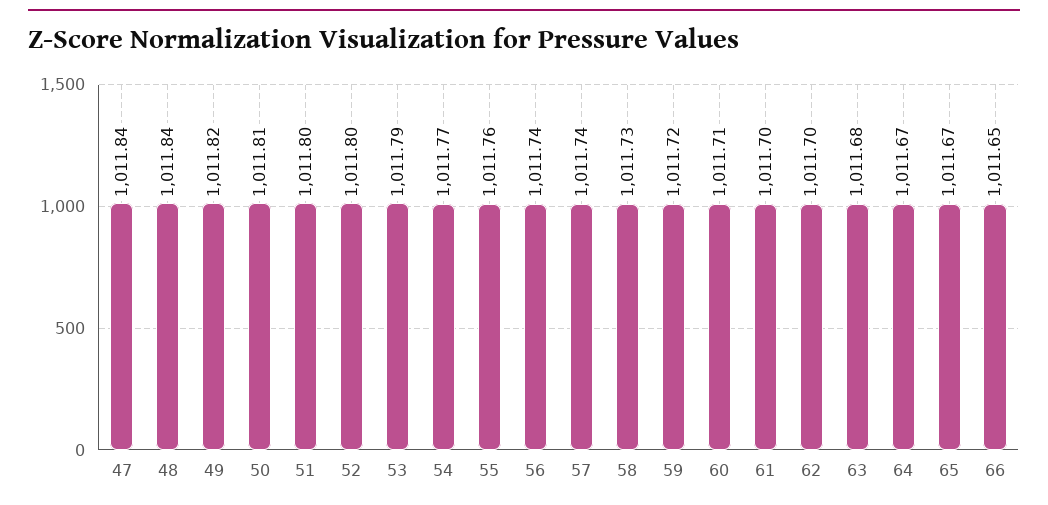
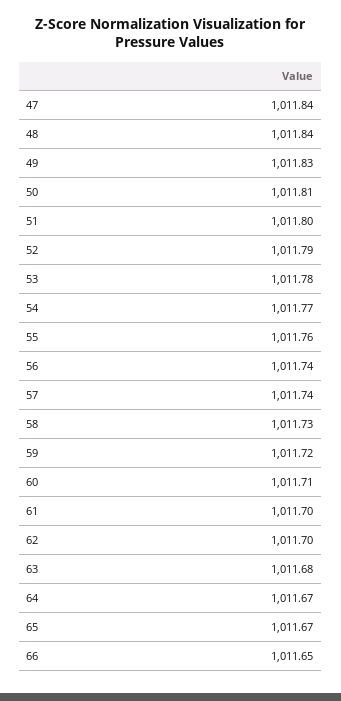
  {
    "47": 1011.84,
    "48": 1011.84,
-   "49": 1011.82,
+   "49": 1011.83,
    "50": 1011.81,
    "51": 1011.8,
-   "52": 1011.8,
+   "52": 1011.79,
-   "53": 1011.79,
+   "53": 1011.78,
    "54": 1011.77,
    "55": 1011.76,
    "56": 1011.74,
    "57": 1011.74,
    "58": 1011.73,
    "59": 1011.72,
    "60": 1011.71,
    "61": 1011.7,
    "62": 1011.7,
    "63": 1011.68,
    "64": 1011.67,
    "65": 1011.67,
    "66": 1011.65
  }

